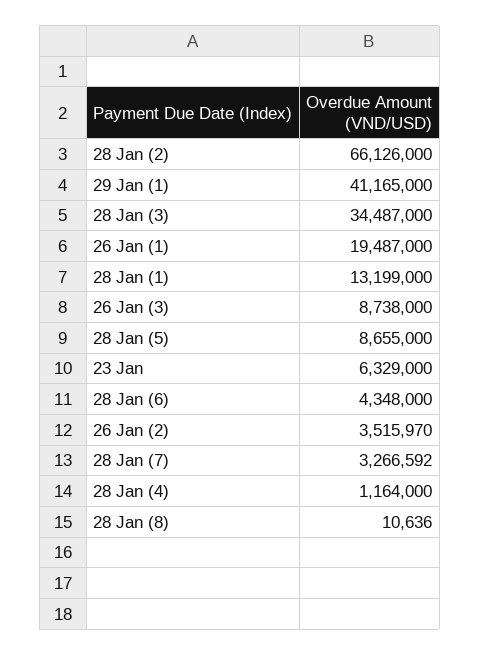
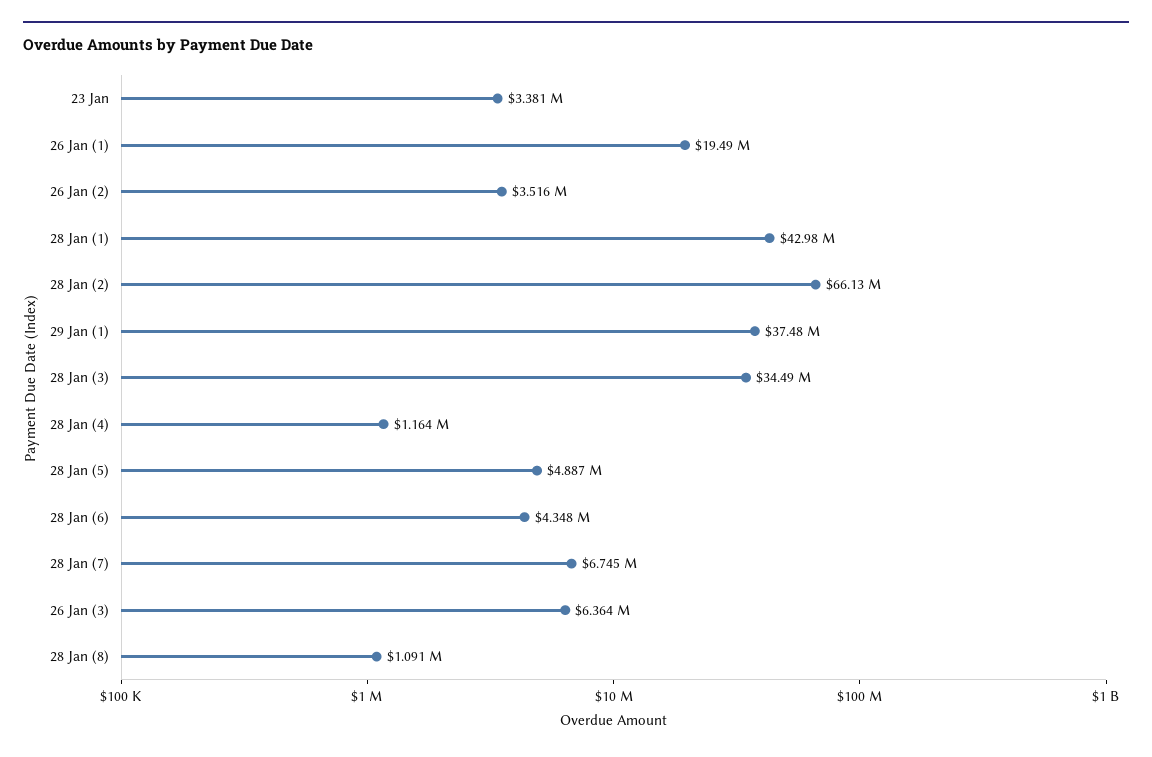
  {
    "28 Jan (2)": 66126000,
-   "29 Jan (1)": 41165000,
+   "29 Jan (1)": 37480000,
    "28 Jan (3)": 34487000,
    "26 Jan (1)": 19487000,
-   "28 Jan (1)": 13199000,
+   "28 Jan (1)": 42980000,
-   "26 Jan (3)": 8738000,
+   "26 Jan (3)": 6364000,
-   "28 Jan (5)": 8655000,
+   "28 Jan (5)": 4887000,
-   "23 Jan": 6329000,
+   "23 Jan": 3381000,
    "28 Jan (6)": 4348000,
    "26 Jan (2)": 3515970,
-   "28 Jan (7)": 3266592,
+   "28 Jan (7)": 6745000,
    "28 Jan (4)": 1164000,
-   "28 Jan (8)": 10636
+   "28 Jan (8)": 1091000
  }

